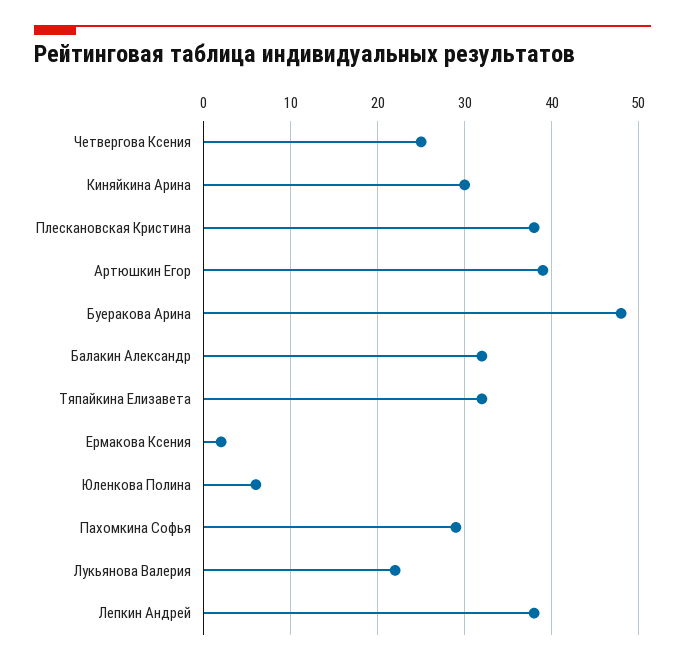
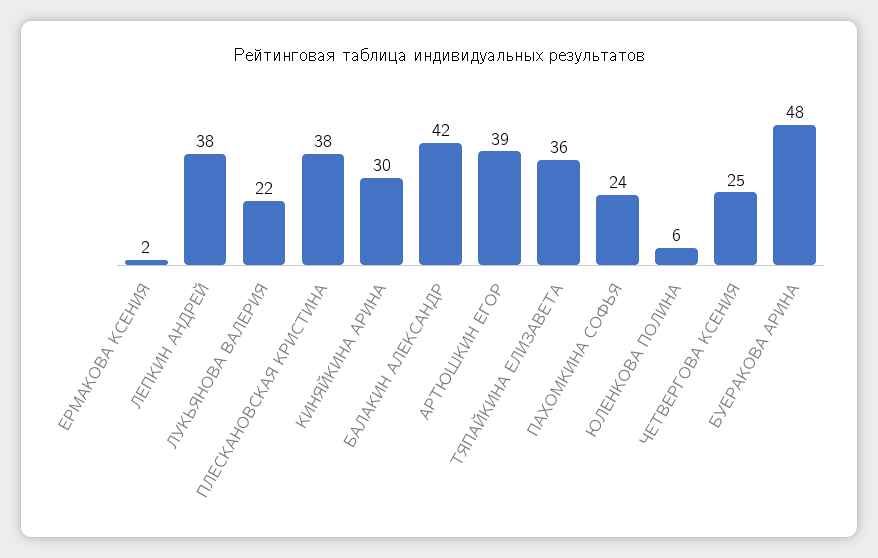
  {
    "Четвергова Ксения": 25,
    "Киняйкина Арина": 30,
    "Плескановская Кристина": 38,
    "Артюшкин Егор": 39,
    "Буеракова Арина": 48,
-   "Балакин Александр": 32,
+   "Балакин Александр": 42,
-   "Тяпайкина Елизавета": 32,
+   "Тяпайкина Елизавета": 36,
    "Ермакова Ксения": 2,
    "Юленкова Полина": 6,
-   "Пахомкина Софья": 29,
+   "Пахомкина Софья": 24,
    "Лукьянова Валерия": 22,
    "Лепкин Андрей": 38
  }

